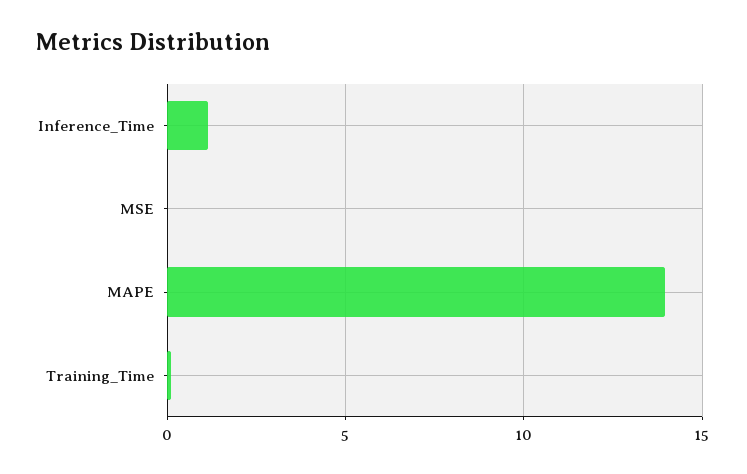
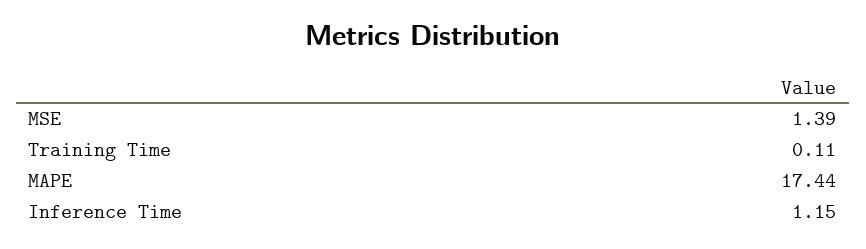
  {
    "Inference_Time": 1.15,
-   "MSE": 0,
+   "MSE": 1.39,
-   "MAPE": 14,
+   "MAPE": 17.44,
    "Training_Time": 0.11
  }

